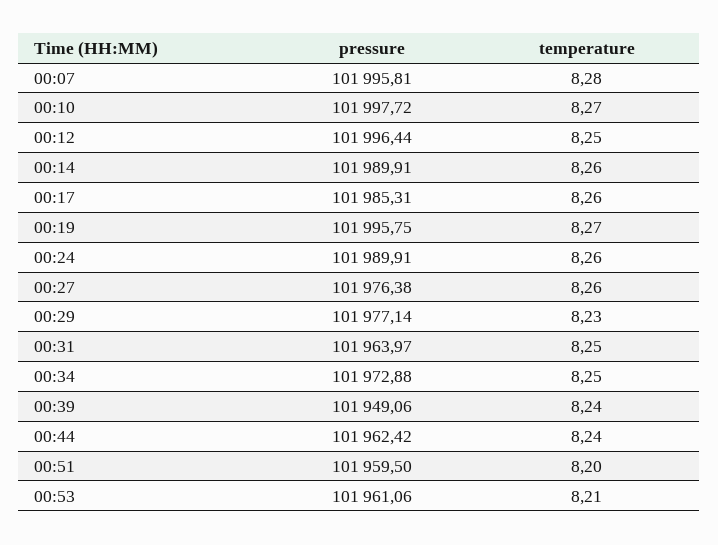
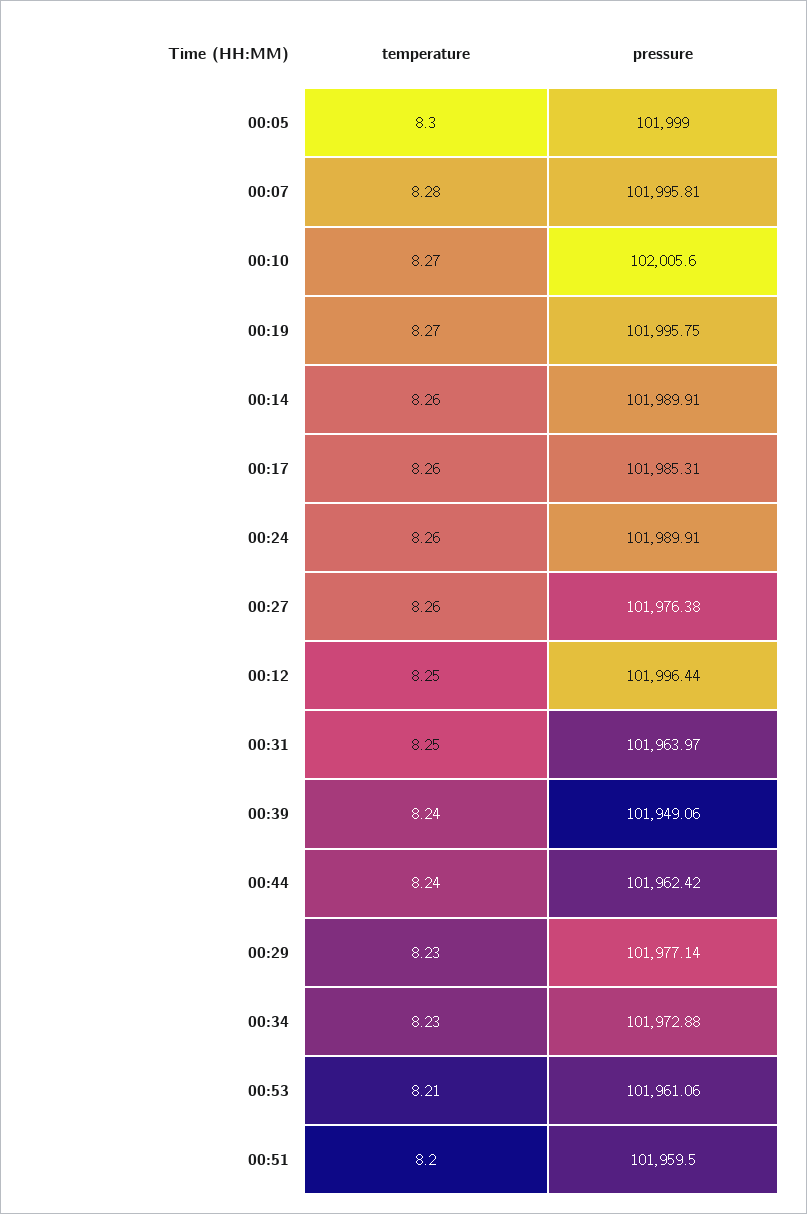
  {
    "pressure": {
      "00:07": 101995.81,
-     "00:10": 101997.72,
+     "00:10": 102005.6,
      "00:12": 101996.44,
      "00:14": 101989.91,
      "00:17": 101985.31,
      "00:19": 101995.75,
      "00:24": 101989.91,
      "00:27": 101976.38,
      "00:29": 101977.14,
      "00:31": 101963.97,
      "00:34": 101972.88,
      "00:39": 101949.06,
      "00:44": 101962.42,
      "00:51": 101959.5,
-     "00:53": 101961.06
+     "00:53": 101961.06,
+     "00:05": 101999
    },
    "temperature": {
      "00:07": 8.28,
      "00:10": 8.27,
      "00:12": 8.25,
      "00:14": 8.26,
      "00:17": 8.26,
      "00:19": 8.27,
      "00:24": 8.26,
      "00:27": 8.26,
      "00:29": 8.23,
      "00:31": 8.25,
-     "00:34": 8.25,
+     "00:34": 8.23,
      "00:39": 8.24,
      "00:44": 8.24,
      "00:51": 8.2,
-     "00:53": 8.21
+     "00:53": 8.21,
+     "00:05": 8.3
    }
  }

